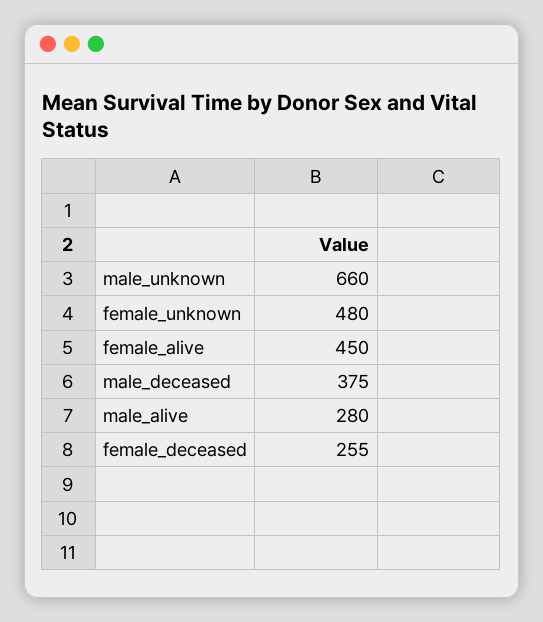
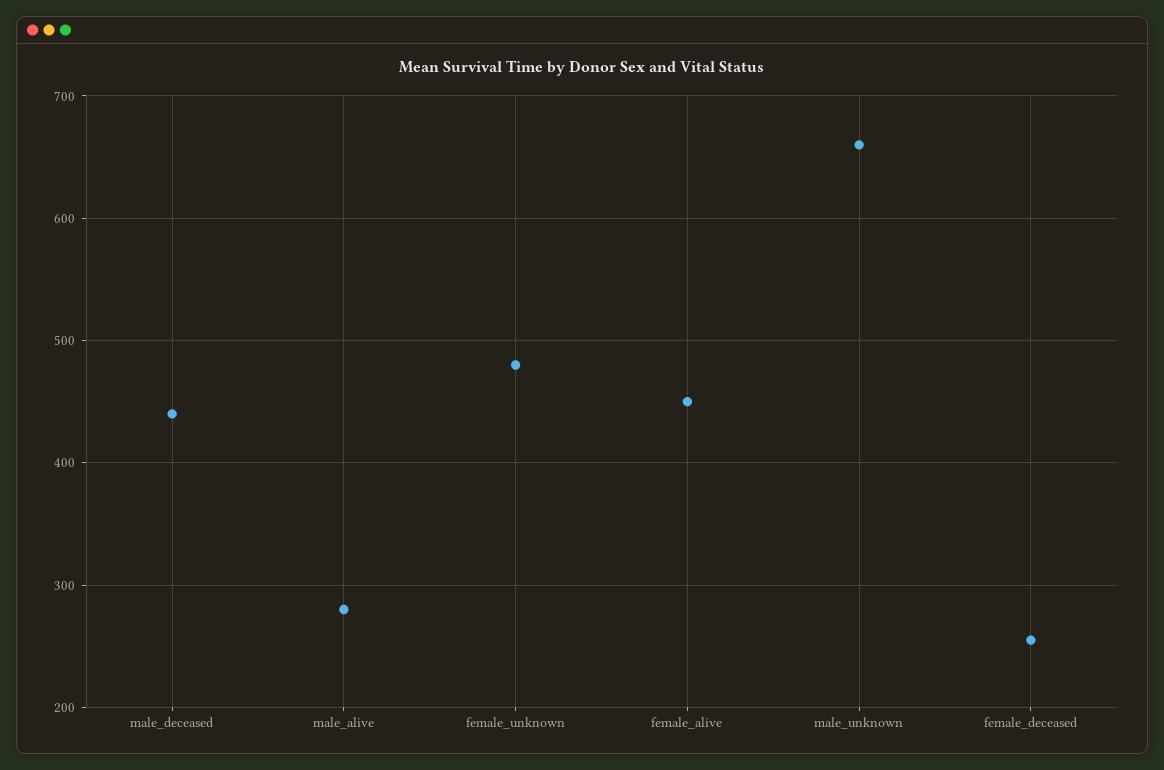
  {
    "male_unknown": 660,
    "female_unknown": 480,
    "female_alive": 450,
-   "male_deceased": 375,
+   "male_deceased": 440,
    "male_alive": 280,
    "female_deceased": 255
  }

